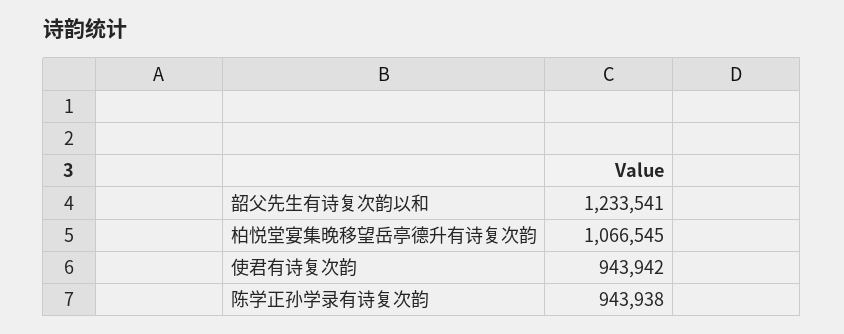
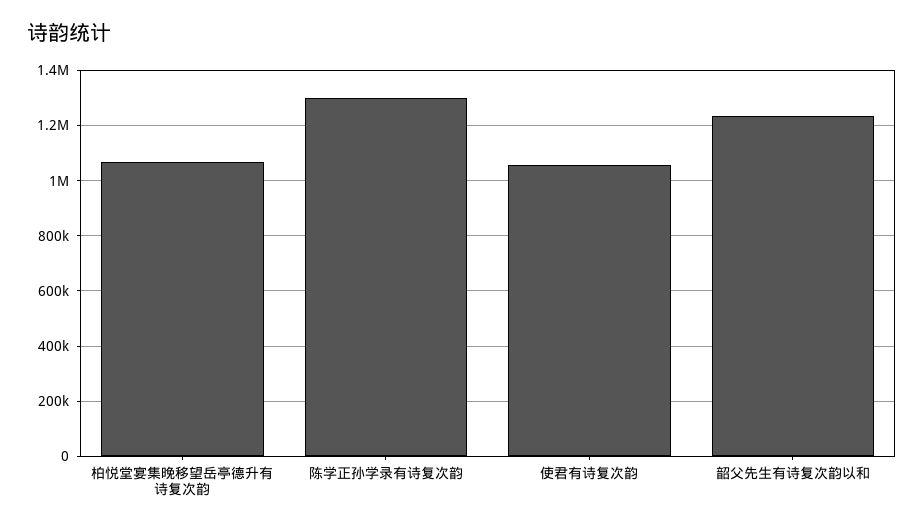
  {
    "韶父先生有诗复次韵以和": 1233541,
    "柏悦堂宴集晚移望岳亭德升有诗复次韵": 1066545,
-   "使君有诗复次韵": 943942,
+   "使君有诗复次韵": 1050000,
-   "陈学正孙学录有诗复次韵": 943938
+   "陈学正孙学录有诗复次韵": 1300000
  }

